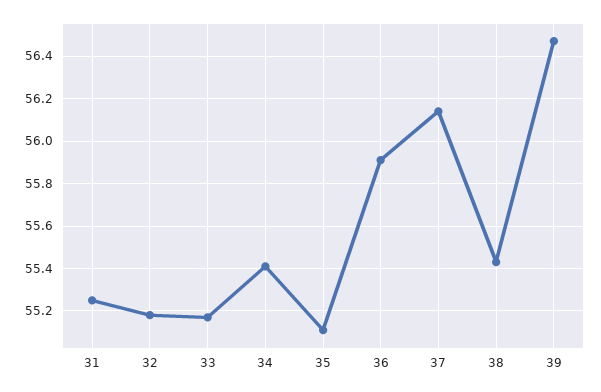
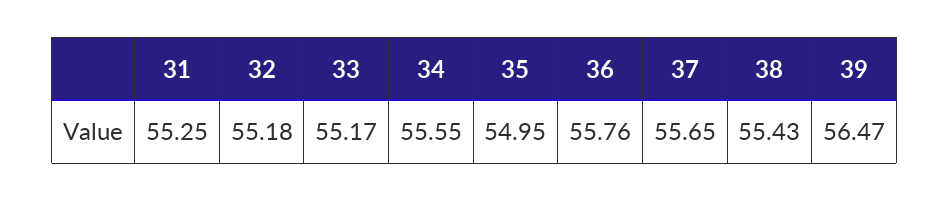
  {
    "31": 55.25,
    "32": 55.18,
    "33": 55.17,
-   "34": 55.4,
+   "34": 55.55,
-   "35": 55.1,
+   "35": 54.95,
-   "36": 55.9,
+   "36": 55.76,
-   "37": 56.15,
+   "37": 55.65,
    "38": 55.43,
    "39": 56.47
  }

